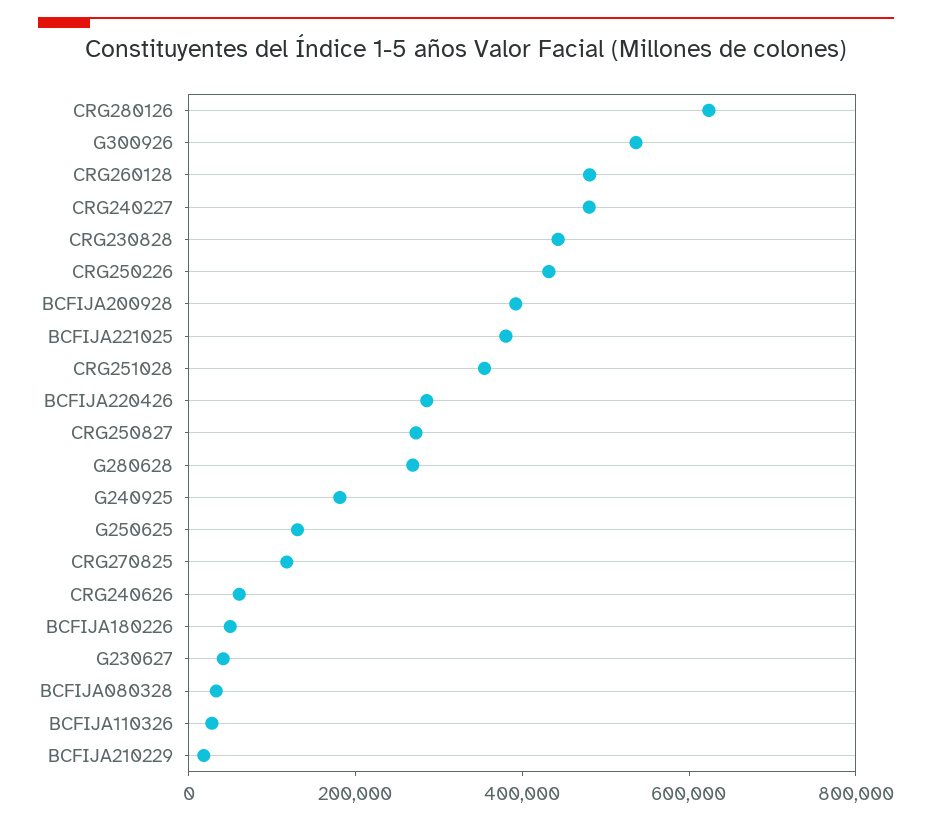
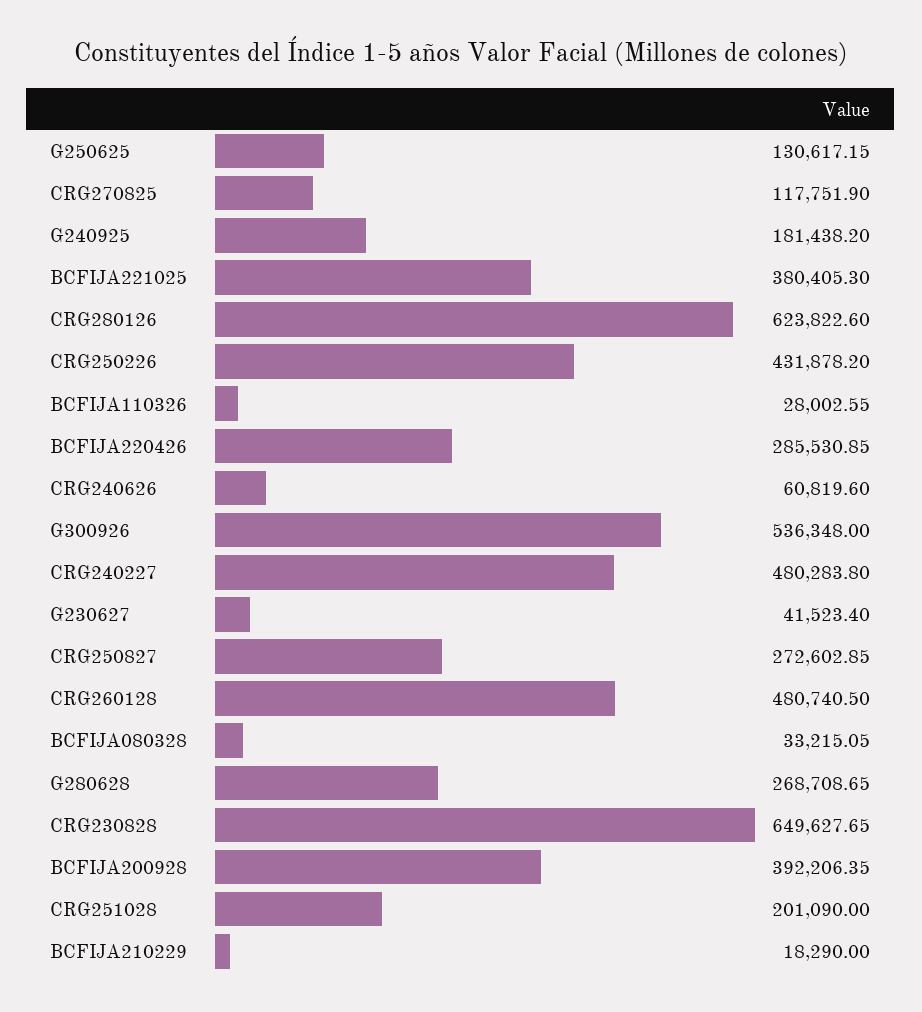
  {
    "CRG280126": 623822.6,
    "G300926": 536348,
    "CRG260128": 480740.5,
    "CRG240227": 480283.8,
-   "CRG230828": 450000,
+   "CRG230828": 649627.65,
    "CRG250226": 431878.2,
    "BCFIJA200928": 392206.35,
    "BCFIJA221025": 380405.3,
-   "CRG251028": 350000,
+   "CRG251028": 201090,
    "BCFIJA220426": 285530.85,
    "CRG250827": 272602.85,
    "G280628": 268708.65,
    "G240925": 181438.2,
    "G250625": 130617.15,
    "CRG270825": 117751.9,
    "CRG240626": 60819.6,
-   "BCFIJA180226": 50000,
    "G230627": 41523.4,
    "BCFIJA080328": 33215.05,
    "BCFIJA110326": 28002.55,
    "BCFIJA210229": 18290
  }

